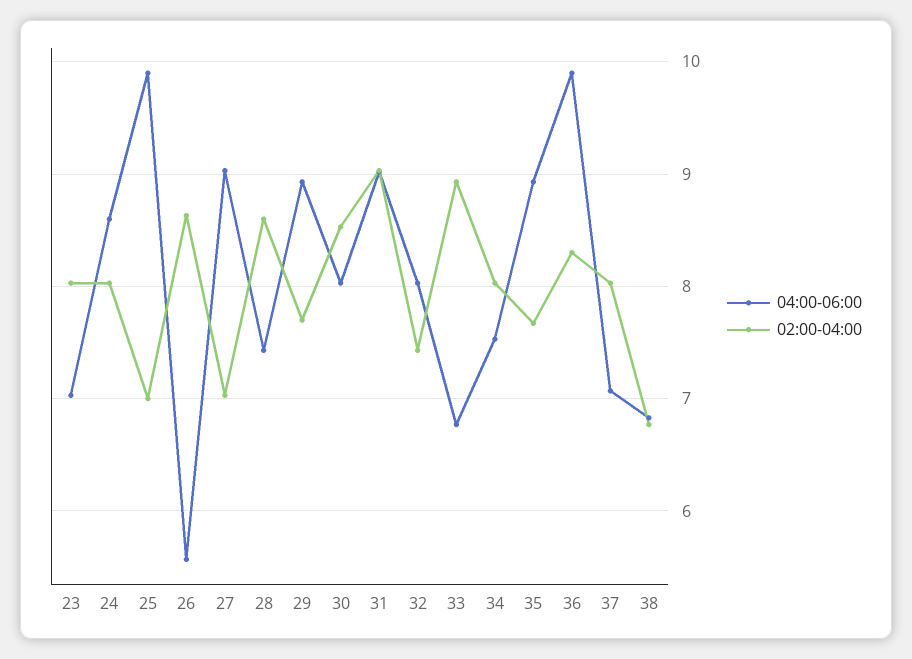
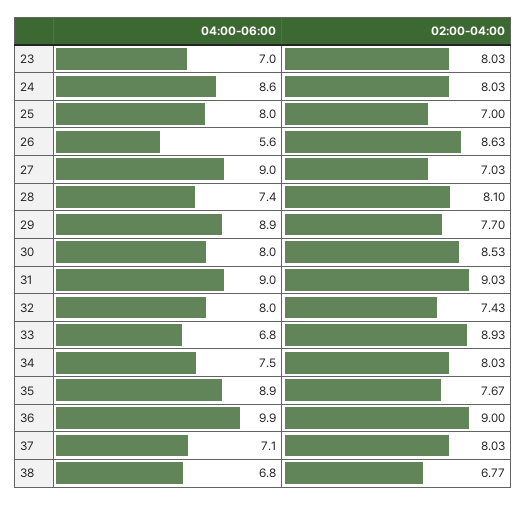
  {
    "04:00-06:00": {
      "23": 7,
      "24": 8.6,
-     "25": 9.9,
+     "25": 8,
      "26": 5.6,
      "27": 9,
      "28": 7.4,
      "29": 8.9,
      "30": 8,
      "31": 9,
      "32": 8,
      "33": 6.8,
      "34": 7.5,
      "35": 8.9,
      "36": 9.9,
      "37": 7.1,
      "38": 6.8
    },
    "02:00-04:00": {
      "23": 8.03,
      "24": 8.03,
      "25": 7,
      "26": 8.63,
      "27": 7.03,
-     "28": 8.6,
+     "28": 8.1,
      "29": 7.7,
      "30": 8.53,
      "31": 9.03,
      "32": 7.43,
      "33": 8.93,
      "34": 8.03,
      "35": 7.67,
-     "36": 8.3,
+     "36": 9,
      "37": 8.03,
      "38": 6.77
    }
  }

